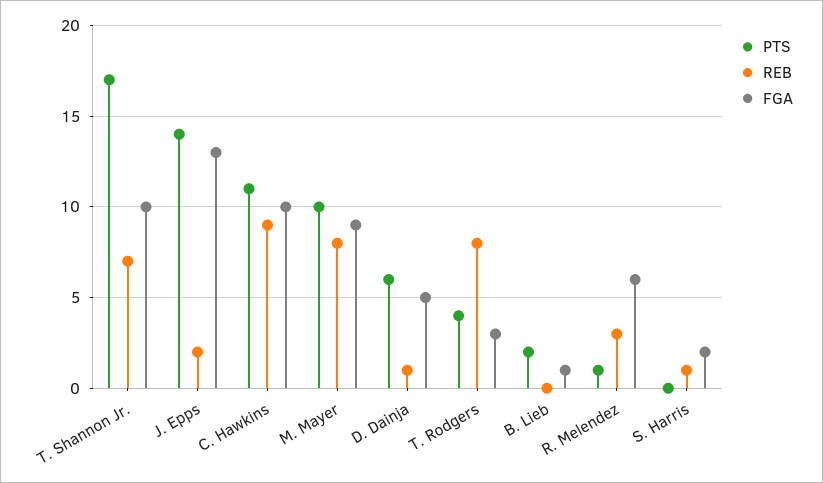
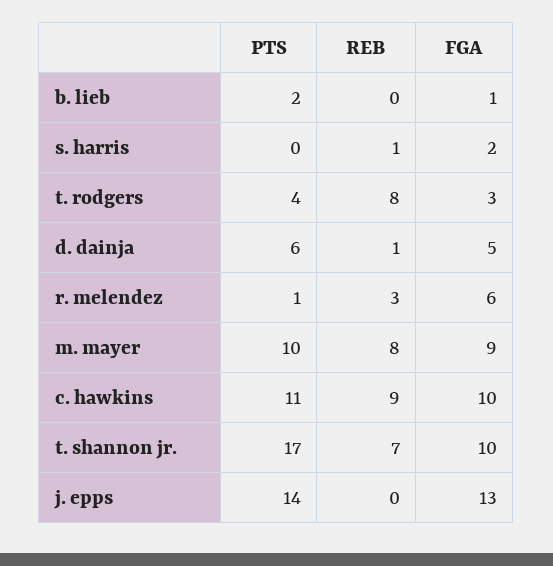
  {
    "PTS": {
      "T. Shannon Jr.": 17,
      "J. Epps": 14,
      "C. Hawkins": 11,
      "M. Mayer": 10,
      "D. Dainja": 6,
      "T. Rodgers": 4,
      "B. Lieb": 2,
      "R. Melendez": 1,
      "S. Harris": 0
    },
    "REB": {
      "T. Shannon Jr.": 7,
-     "J. Epps": 2,
+     "J. Epps": 0,
      "C. Hawkins": 9,
      "M. Mayer": 8,
      "D. Dainja": 1,
      "T. Rodgers": 8,
      "B. Lieb": 0,
      "R. Melendez": 3,
      "S. Harris": 1
    },
    "FGA": {
      "T. Shannon Jr.": 10,
      "J. Epps": 13,
      "C. Hawkins": 10,
      "M. Mayer": 9,
      "D. Dainja": 5,
      "T. Rodgers": 3,
      "B. Lieb": 1,
      "R. Melendez": 6,
      "S. Harris": 2
    }
  }

